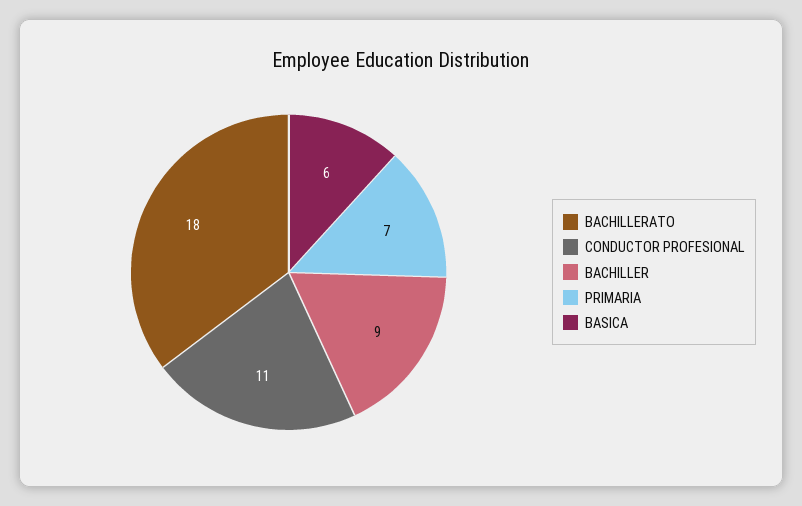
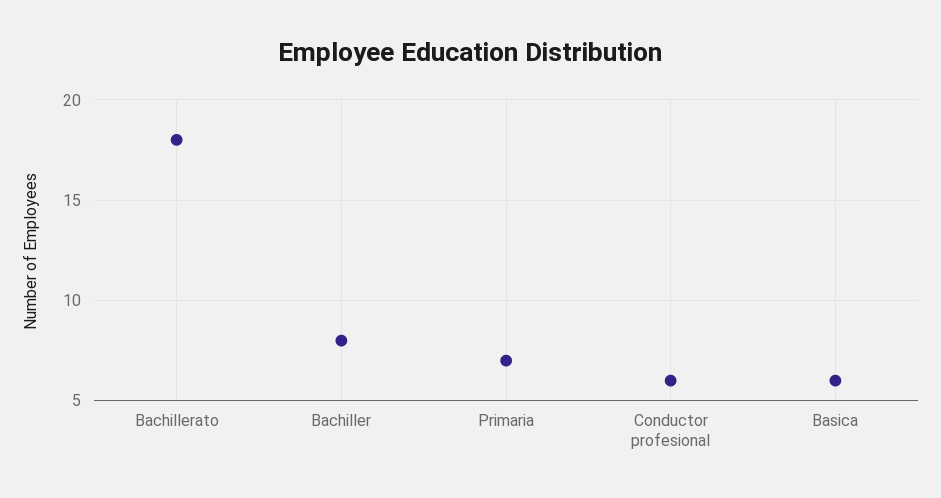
  {
    "BACHILLERATO": 18,
-   "CONDUCTOR PROFESIONAL": 11,
+   "CONDUCTOR PROFESIONAL": 6,
-   "BACHILLER": 9,
+   "BACHILLER": 8,
    "PRIMARIA": 7,
    "BASICA": 6
  }

